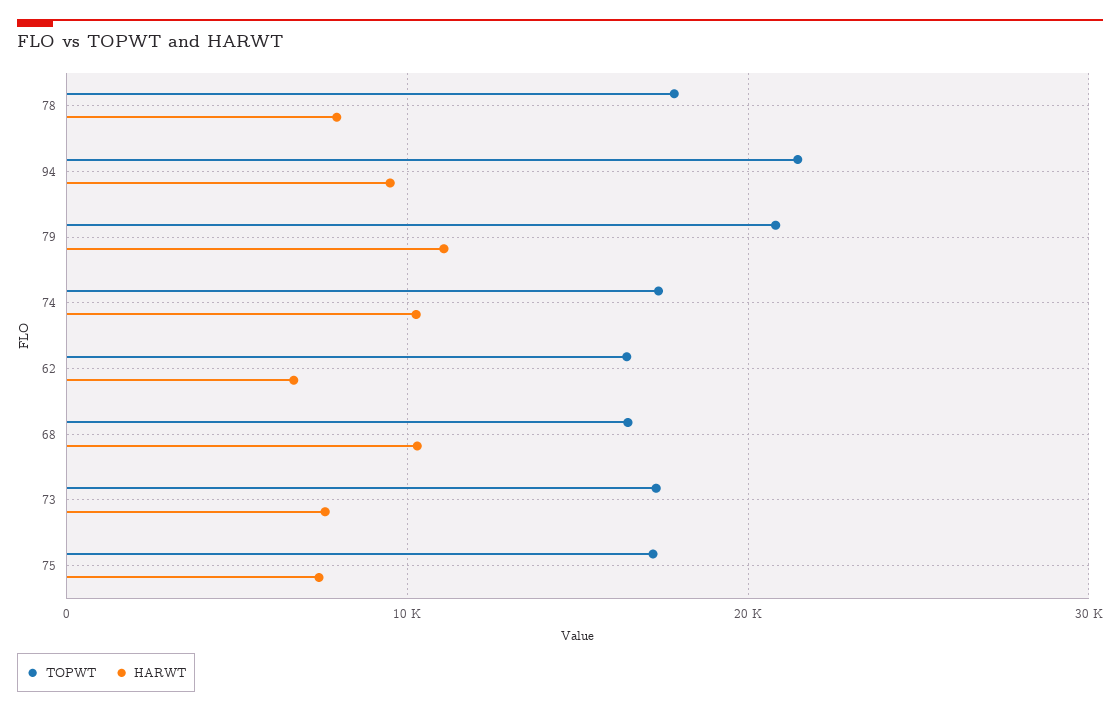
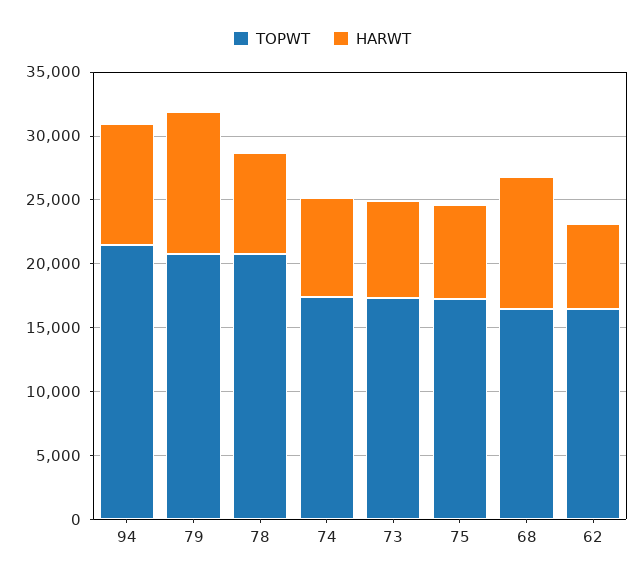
  {
    "TOPWT": {
-     "78": 18000,
+     "78": 21000,
      "94": 21000,
      "79": 21000,
      "74": 17000,
      "62": 16000,
      "68": 16000,
      "73": 17000,
      "75": 17000
    },
    "HARWT": {
      "78": 8000,
      "94": 9000,
      "79": 11000,
-     "74": 10000,
+     "74": 8000,
      "62": 7000,
      "68": 10000,
      "73": 8000,
      "75": 7000
    }
  }

